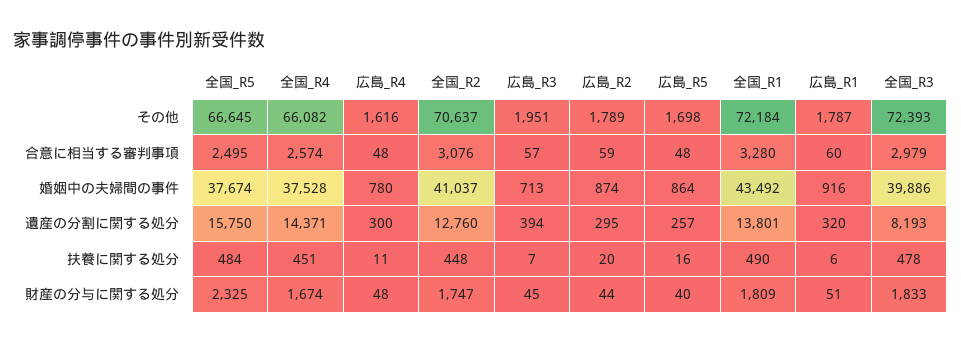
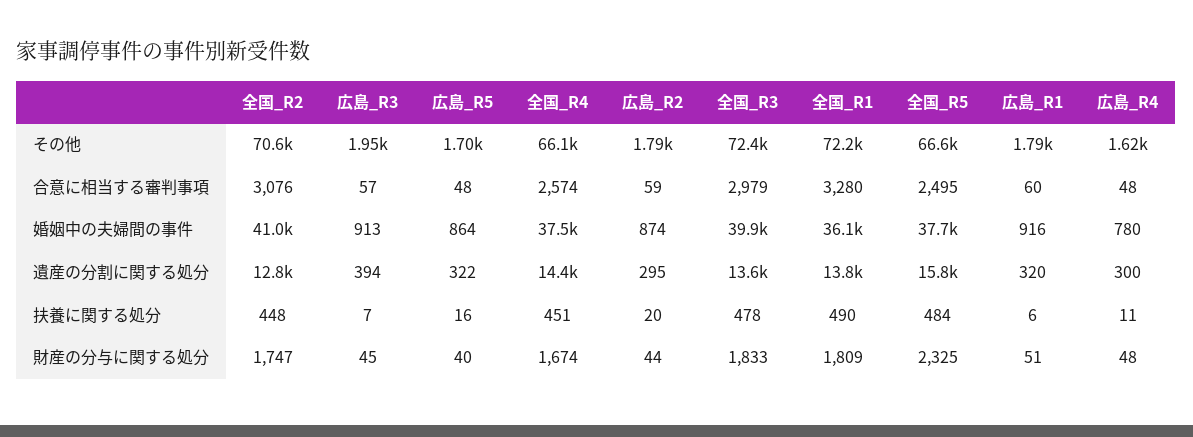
  {
    "全国_R5": {
      "その他": 66645,
      "合意に相当する審判事項": 2495,
      "婚姻中の夫婦間の事件": 37674,
      "遺産の分割に関する処分": 15750,
      "扶養に関する処分": 484,
      "財産の分与に関する処分": 2325
    },
    "全国_R4": {
      "その他": 66082,
      "合意に相当する審判事項": 2574,
      "婚姻中の夫婦間の事件": 37528,
      "遺産の分割に関する処分": 14371,
      "扶養に関する処分": 451,
      "財産の分与に関する処分": 1674
    },
    "広島_R4": {
      "その他": 1616,
      "合意に相当する審判事項": 48,
      "婚姻中の夫婦間の事件": 780,
      "遺産の分割に関する処分": 300,
      "扶養に関する処分": 11,
      "財産の分与に関する処分": 48
    },
    "全国_R2": {
      "その他": 70637,
      "合意に相当する審判事項": 3076,
      "婚姻中の夫婦間の事件": 41037,
      "遺産の分割に関する処分": 12760,
      "扶養に関する処分": 448,
      "財産の分与に関する処分": 1747
    },
    "広島_R3": {
      "その他": 1951,
      "合意に相当する審判事項": 57,
-     "婚姻中の夫婦間の事件": 713,
+     "婚姻中の夫婦間の事件": 913,
      "遺産の分割に関する処分": 394,
      "扶養に関する処分": 7,
      "財産の分与に関する処分": 45
    },
    "広島_R2": {
      "その他": 1789,
      "合意に相当する審判事項": 59,
      "婚姻中の夫婦間の事件": 874,
      "遺産の分割に関する処分": 295,
      "扶養に関する処分": 20,
      "財産の分与に関する処分": 44
    },
    "広島_R5": {
      "その他": 1698,
      "合意に相当する審判事項": 48,
      "婚姻中の夫婦間の事件": 864,
-     "遺産の分割に関する処分": 257,
+     "遺産の分割に関する処分": 322,
      "扶養に関する処分": 16,
      "財産の分与に関する処分": 40
    },
    "全国_R1": {
      "その他": 72184,
      "合意に相当する審判事項": 3280,
-     "婚姻中の夫婦間の事件": 43492,
+     "婚姻中の夫婦間の事件": 36100,
      "遺産の分割に関する処分": 13801,
      "扶養に関する処分": 490,
      "財産の分与に関する処分": 1809
    },
    "広島_R1": {
      "その他": 1787,
      "合意に相当する審判事項": 60,
      "婚姻中の夫婦間の事件": 916,
      "遺産の分割に関する処分": 320,
      "扶養に関する処分": 6,
      "財産の分与に関する処分": 51
    },
    "全国_R3": {
      "その他": 72393,
      "合意に相当する審判事項": 2979,
      "婚姻中の夫婦間の事件": 39886,
-     "遺産の分割に関する処分": 8193,
+     "遺産の分割に関する処分": 13600,
      "扶養に関する処分": 478,
      "財産の分与に関する処分": 1833
    }
  }

